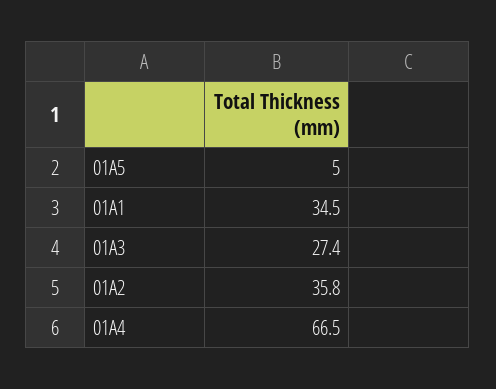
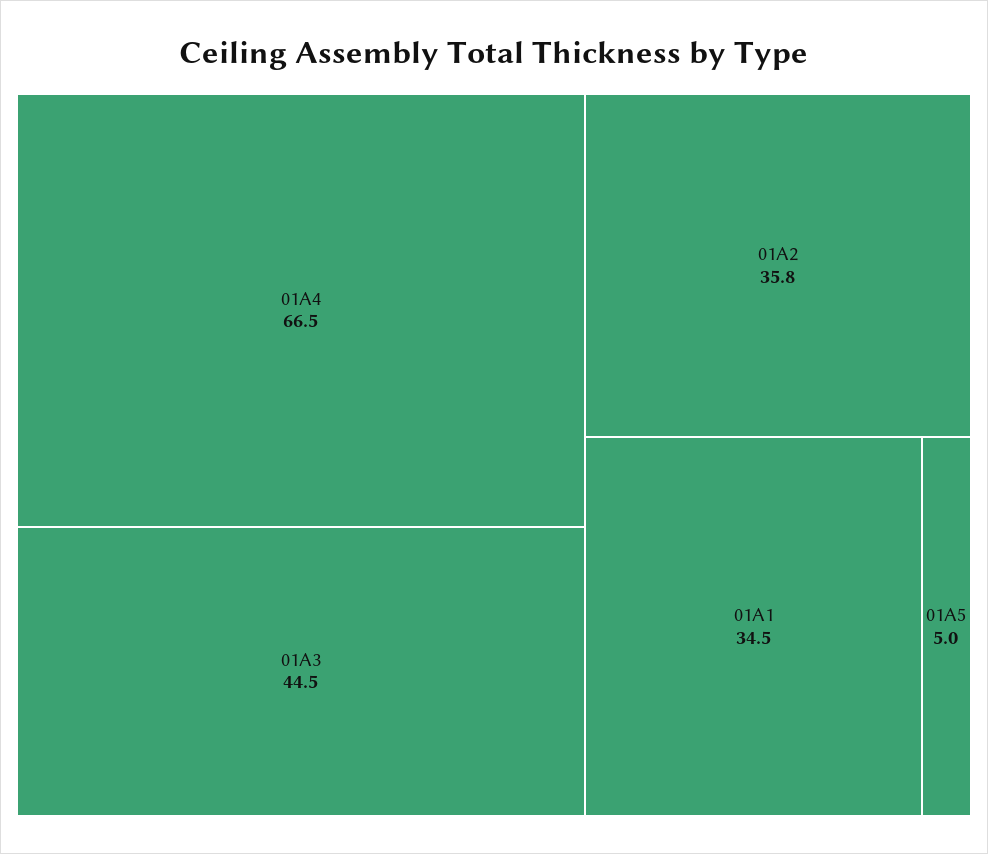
  {
    "01A5": 5,
    "01A1": 34.5,
-   "01A3": 27.4,
+   "01A3": 44.5,
    "01A2": 35.8,
    "01A4": 66.5
  }

